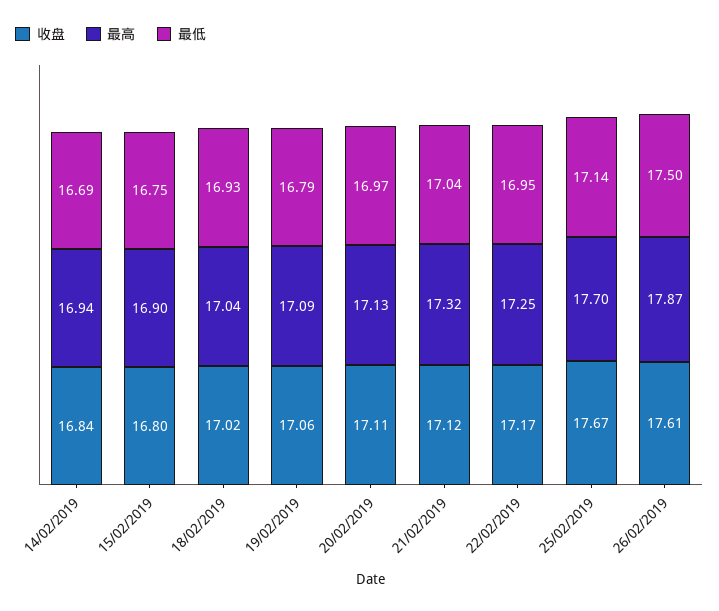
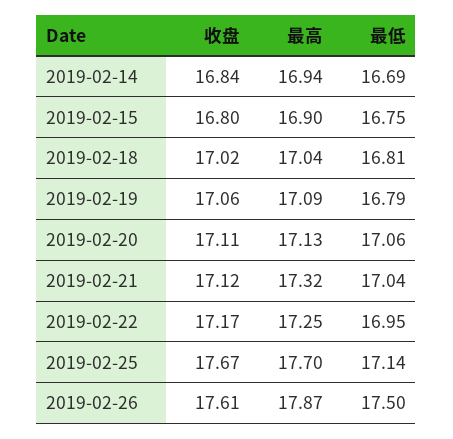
  {
    "收盘": {
      "14/02/2019": 16.84,
      "15/02/2019": 16.8,
      "18/02/2019": 17.02,
      "19/02/2019": 17.06,
      "20/02/2019": 17.11,
      "21/02/2019": 17.12,
      "22/02/2019": 17.17,
      "25/02/2019": 17.67,
      "26/02/2019": 17.61
    },
    "最高": {
      "14/02/2019": 16.94,
      "15/02/2019": 16.9,
      "18/02/2019": 17.04,
      "19/02/2019": 17.09,
      "20/02/2019": 17.13,
      "21/02/2019": 17.32,
      "22/02/2019": 17.25,
      "25/02/2019": 17.7,
      "26/02/2019": 17.87
    },
    "最低": {
      "14/02/2019": 16.69,
      "15/02/2019": 16.75,
-     "18/02/2019": 16.93,
+     "18/02/2019": 16.81,
      "19/02/2019": 16.79,
-     "20/02/2019": 16.97,
+     "20/02/2019": 17.06,
      "21/02/2019": 17.04,
      "22/02/2019": 16.95,
      "25/02/2019": 17.14,
      "26/02/2019": 17.5
    }
  }

